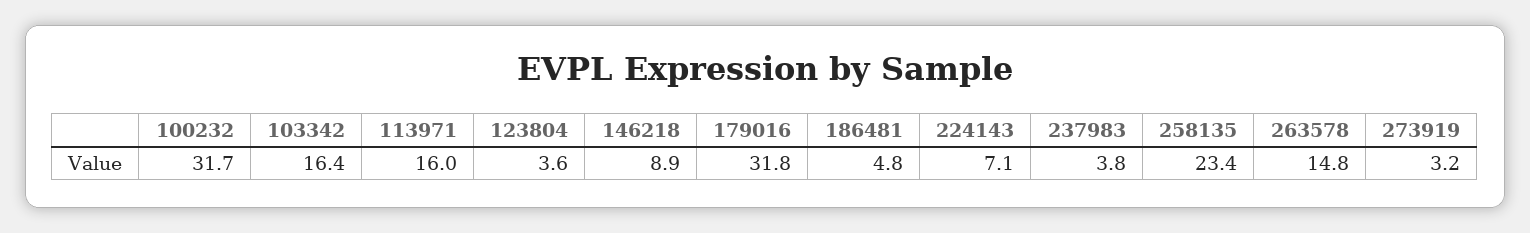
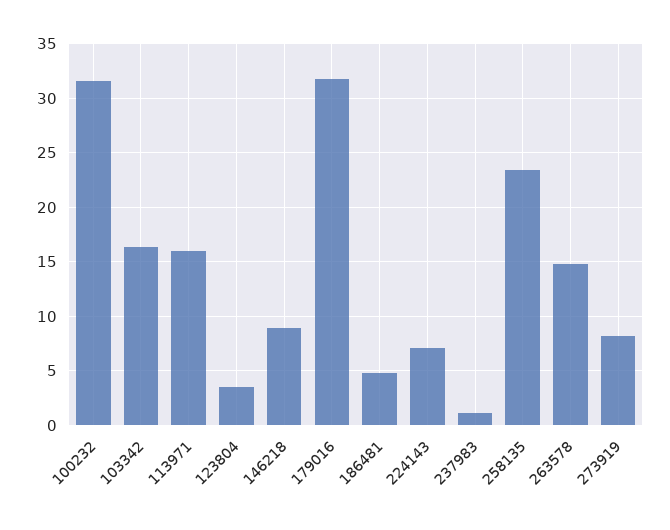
  {
    "100232": 31.7,
    "103342": 16.4,
    "113971": 16,
    "123804": 3.6,
    "146218": 8.9,
    "179016": 31.8,
    "186481": 4.8,
    "224143": 7.1,
-   "237983": 3.8,
+   "237983": 1,
    "258135": 23.4,
    "263578": 14.8,
-   "273919": 3.2
+   "273919": 8
  }

